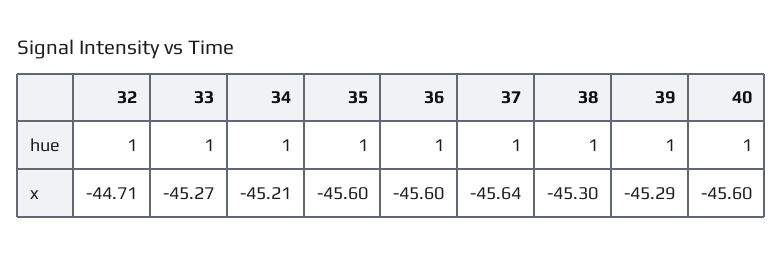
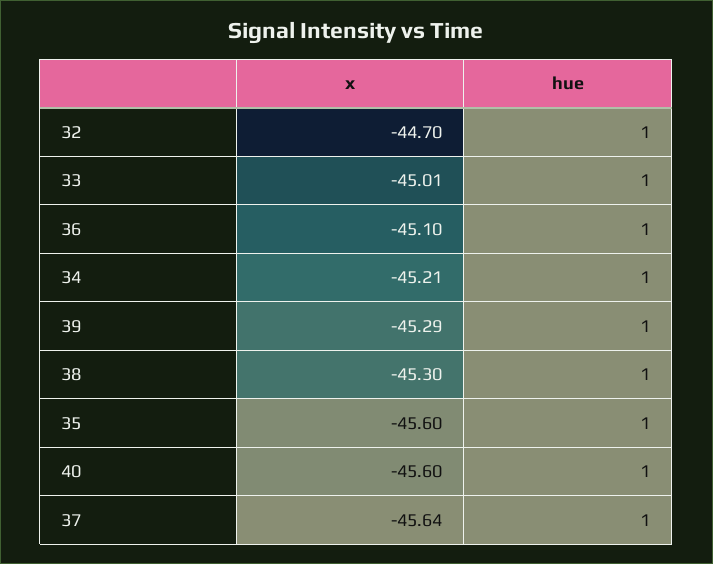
  {
    "32": {
      "hue": 1,
-     "x": -44.71
+     "x": -44.7
    },
    "33": {
      "hue": 1,
-     "x": -45.27
+     "x": -45.01
    },
    "34": {
      "hue": 1,
      "x": -45.21
    },
    "35": {
      "hue": 1,
      "x": -45.6
    },
    "36": {
      "hue": 1,
-     "x": -45.6
+     "x": -45.1
    },
    "37": {
      "hue": 1,
      "x": -45.64
    },
    "38": {
      "hue": 1,
      "x": -45.3
    },
    "39": {
      "hue": 1,
      "x": -45.29
    },
    "40": {
      "hue": 1,
      "x": -45.6
    }
  }

